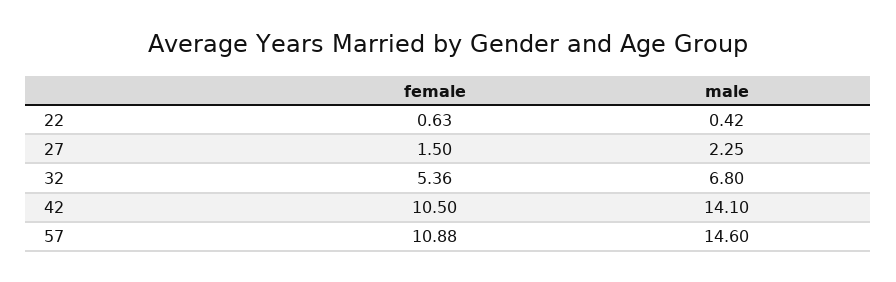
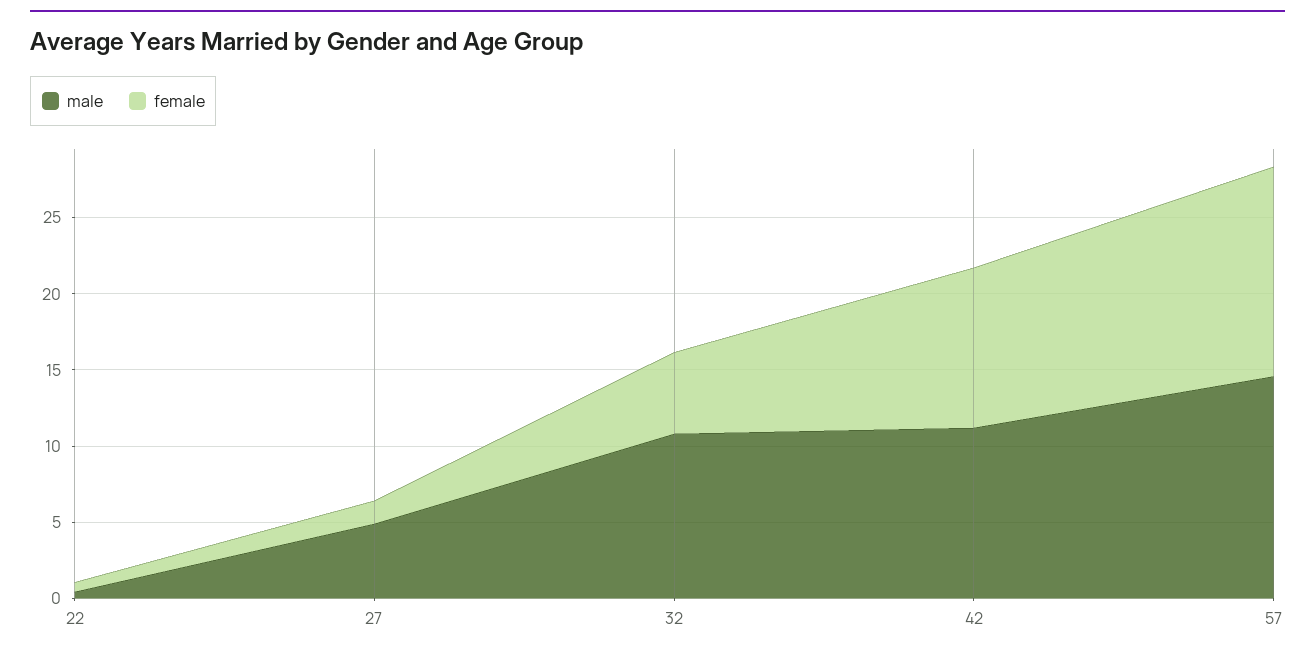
  {
    "female": {
      "22": 0.63,
      "27": 1.5,
      "32": 5.36,
      "42": 10.5,
-     "57": 10.88
+     "57": 14
    },
    "male": {
      "22": 0.42,
-     "27": 2.25,
+     "27": 5,
-     "32": 6.8,
+     "32": 11,
-     "42": 14.1,
+     "42": 11,
      "57": 14.6
    }
  }

